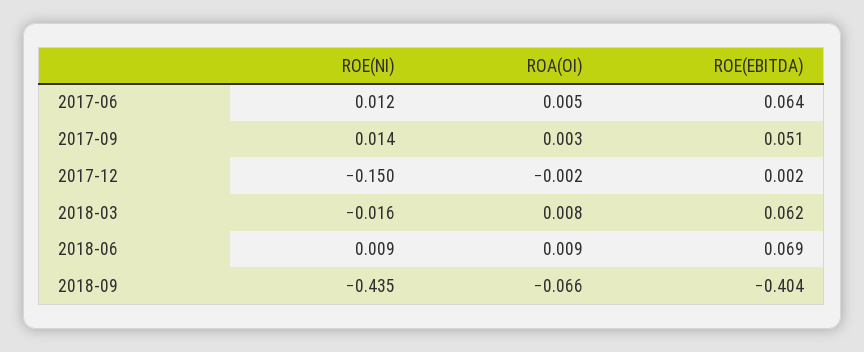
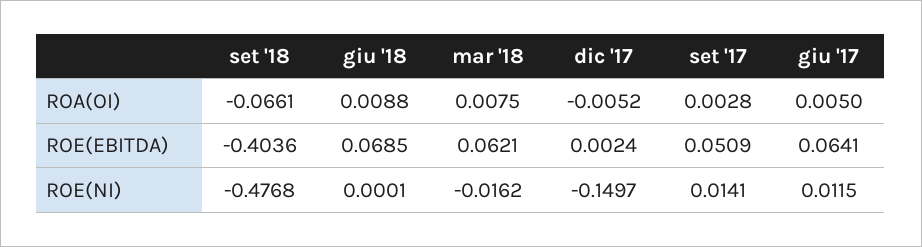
  {
    "ROE(NI)": {
      "2017-06": 0.0115,
      "2017-09": 0.0141,
      "2017-12": -0.1497,
      "2018-03": -0.0162,
-     "2018-06": 0.009,
+     "2018-06": 0.0001,
-     "2018-09": -0.435
+     "2018-09": -0.4768
    },
    "ROA(OI)": {
      "2017-06": 0.005,
      "2017-09": 0.0028,
-     "2017-12": -0.002,
+     "2017-12": -0.0052,
      "2018-03": 0.0075,
      "2018-06": 0.0088,
      "2018-09": -0.0661
    },
    "ROE(EBITDA)": {
      "2017-06": 0.0641,
      "2017-09": 0.0509,
      "2017-12": 0.0024,
      "2018-03": 0.0621,
      "2018-06": 0.0685,
      "2018-09": -0.4036
    }
  }

